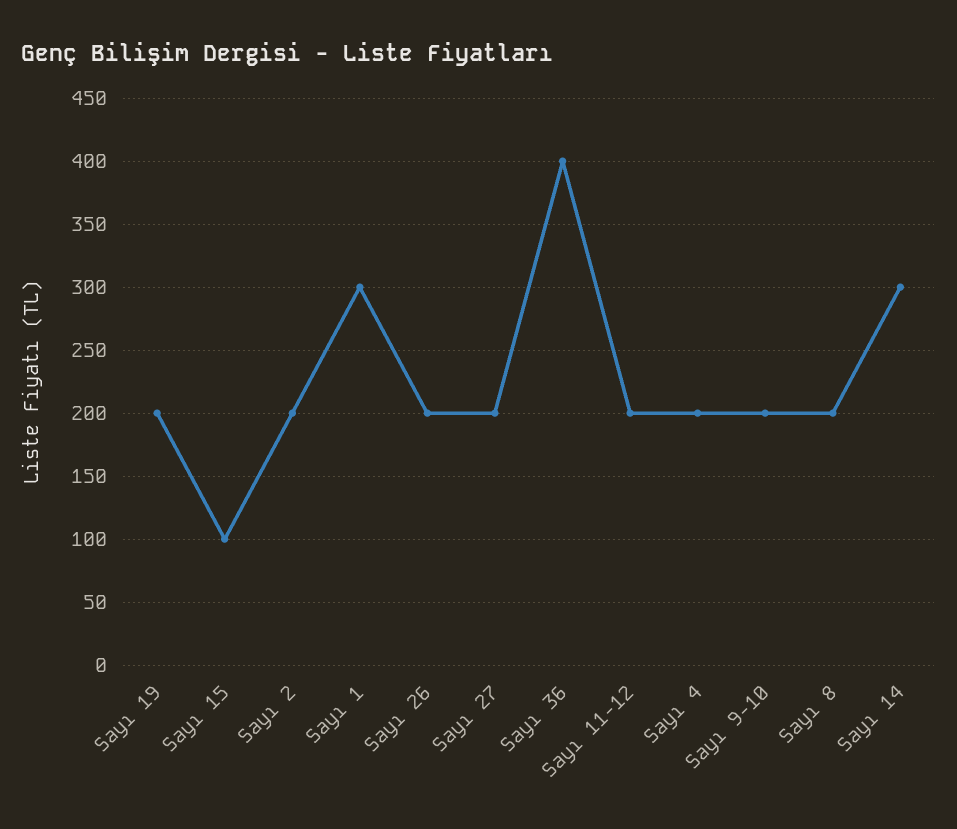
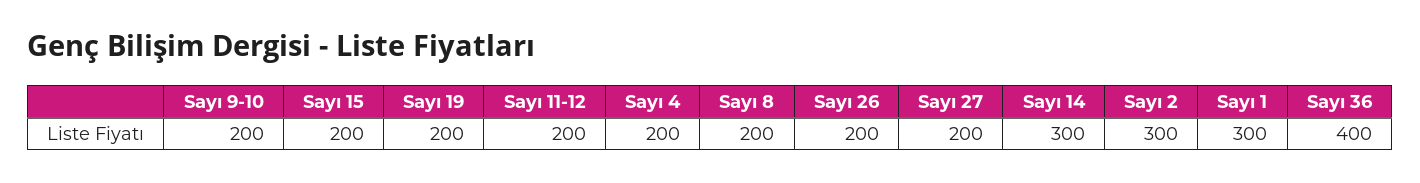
  {
    "Sayı 19": 200,
-   "Sayı 15": 100,
+   "Sayı 15": 200,
-   "Sayı 2": 200,
+   "Sayı 2": 300,
    "Sayı 1": 300,
    "Sayı 26": 200,
    "Sayı 27": 200,
    "Sayı 36": 400,
    "Sayı 11-12": 200,
    "Sayı 4": 200,
    "Sayı 9-10": 200,
    "Sayı 8": 200,
    "Sayı 14": 300
  }

